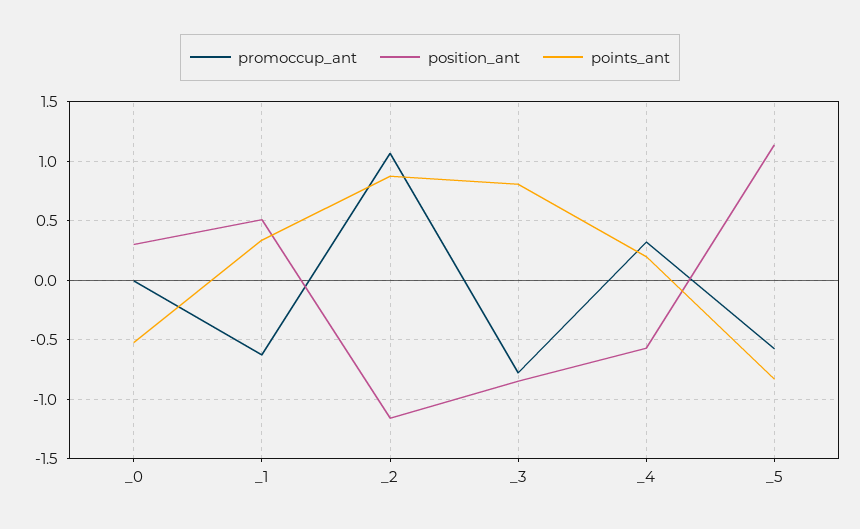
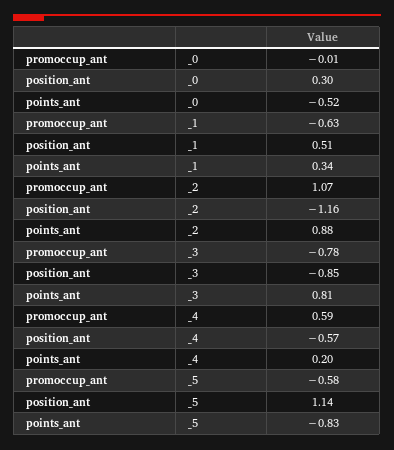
  {
    "promoccup_ant": {
      "_0": -0.01,
      "_1": -0.63,
      "_2": 1.07,
      "_3": -0.78,
-     "_4": 0.3,
+     "_4": 0.59,
      "_5": -0.58
    },
    "position_ant": {
      "_0": 0.3,
      "_1": 0.51,
      "_2": -1.16,
      "_3": -0.85,
      "_4": -0.57,
      "_5": 1.14
    },
    "points_ant": {
      "_0": -0.52,
      "_1": 0.34,
      "_2": 0.88,
      "_3": 0.81,
      "_4": 0.2,
      "_5": -0.83
    }
  }

